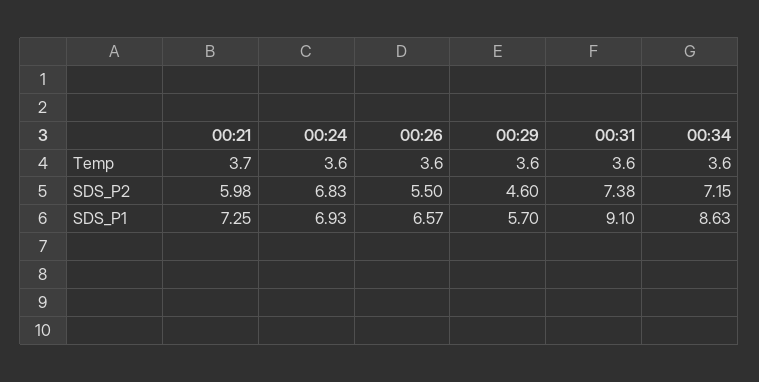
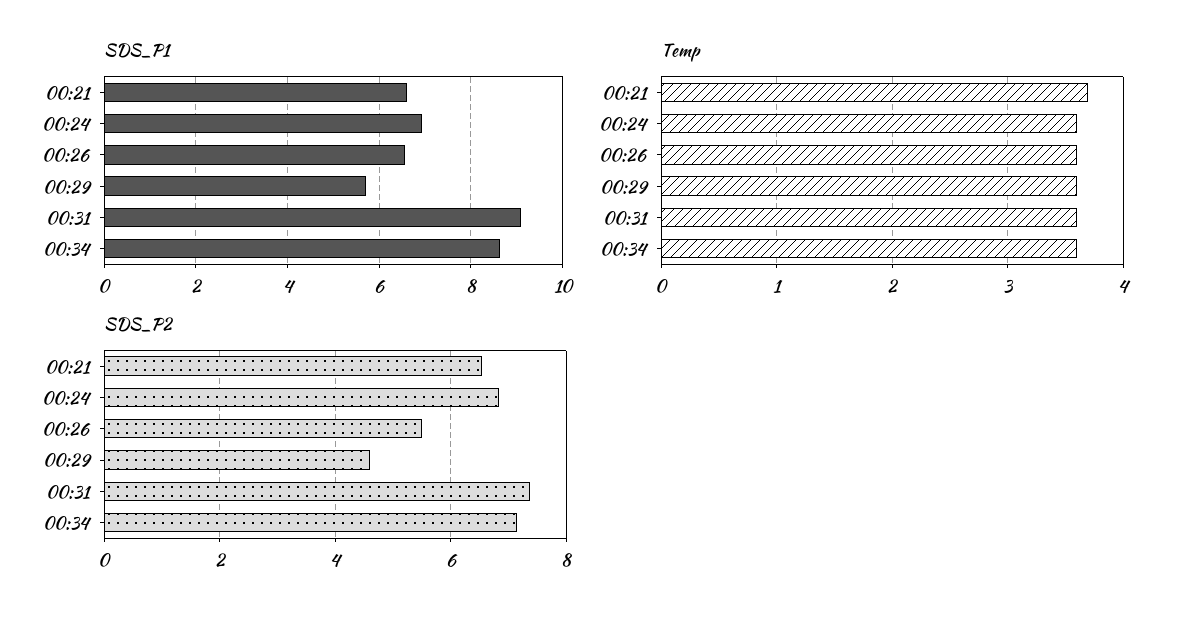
  {
    "Temp": {
      "00:21": 3.7,
      "00:24": 3.6,
      "00:26": 3.6,
      "00:29": 3.6,
      "00:31": 3.6,
      "00:34": 3.6
    },
    "SDS_P2": {
-     "00:21": 5.98,
+     "00:21": 6.6,
      "00:24": 6.83,
      "00:26": 5.5,
      "00:29": 4.6,
      "00:31": 7.38,
      "00:34": 7.15
    },
    "SDS_P1": {
-     "00:21": 7.25,
+     "00:21": 6.6,
      "00:24": 6.93,
      "00:26": 6.57,
      "00:29": 5.7,
      "00:31": 9.1,
      "00:34": 8.63
    }
  }

